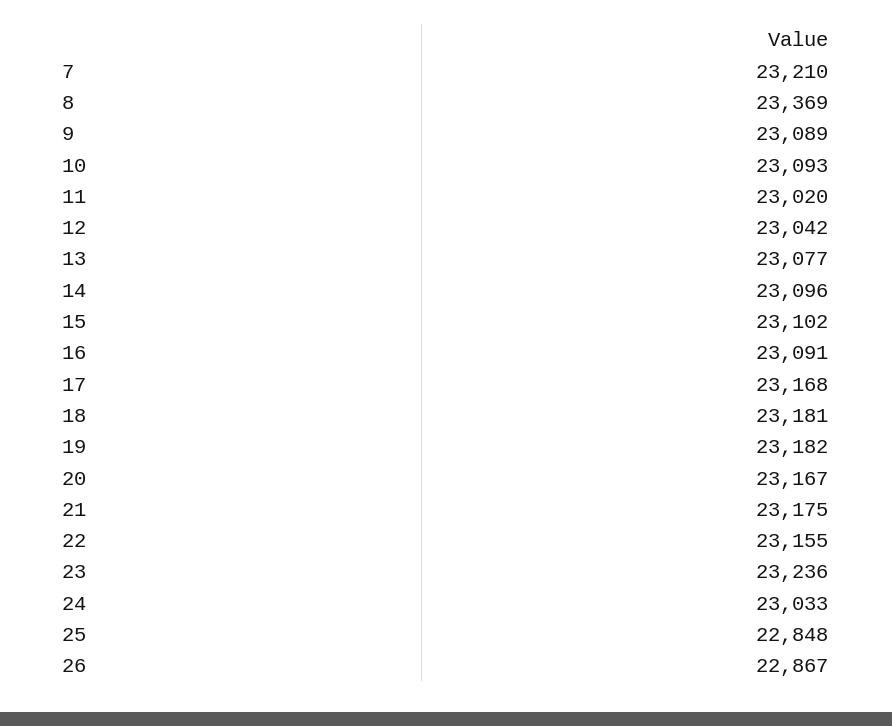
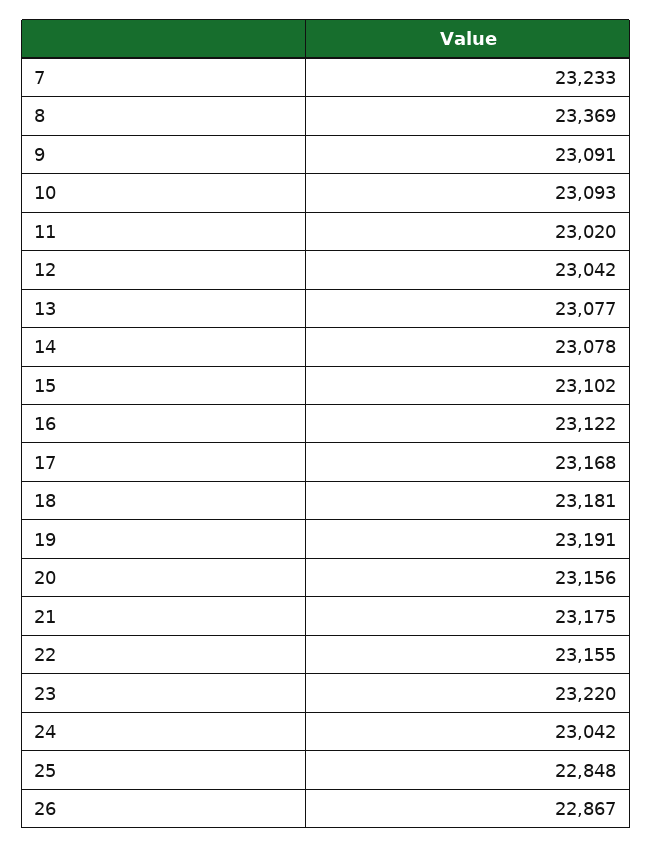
  {
-   "7": 23210,
+   "7": 23233,
    "8": 23369,
-   "9": 23089,
+   "9": 23091,
    "10": 23093,
    "11": 23020,
    "12": 23042,
    "13": 23077,
-   "14": 23096,
+   "14": 23078,
    "15": 23102,
-   "16": 23091,
+   "16": 23122,
    "17": 23168,
    "18": 23181,
-   "19": 23182,
+   "19": 23191,
-   "20": 23167,
+   "20": 23156,
    "21": 23175,
    "22": 23155,
-   "23": 23236,
+   "23": 23220,
-   "24": 23033,
+   "24": 23042,
    "25": 22848,
    "26": 22867
  }

